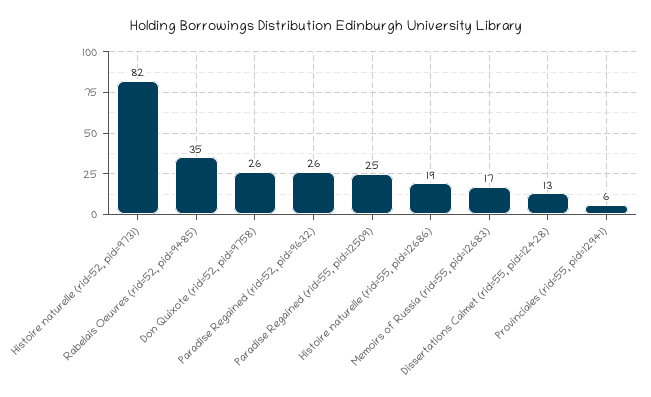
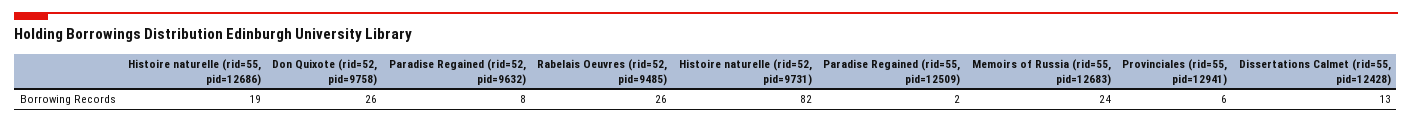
  {
    "Histoire naturelle (rid=52, pid=9731)": 82,
-   "Rabelais Oeuvres (rid=52, pid=9485)": 35,
+   "Rabelais Oeuvres (rid=52, pid=9485)": 26,
    "Don Quixote (rid=52, pid=9758)": 26,
-   "Paradise Regained (rid=52, pid=9632)": 26,
+   "Paradise Regained (rid=52, pid=9632)": 8,
-   "Paradise Regained (rid=55, pid=12509)": 25,
+   "Paradise Regained (rid=55, pid=12509)": 2,
    "Histoire naturelle (rid=55, pid=12686)": 19,
-   "Memoirs of Russia (rid=55, pid=12683)": 17,
+   "Memoirs of Russia (rid=55, pid=12683)": 24,
    "Dissertations Calmet (rid=55, pid=12428)": 13,
    "Provinciales (rid=55, pid=12941)": 6
  }

